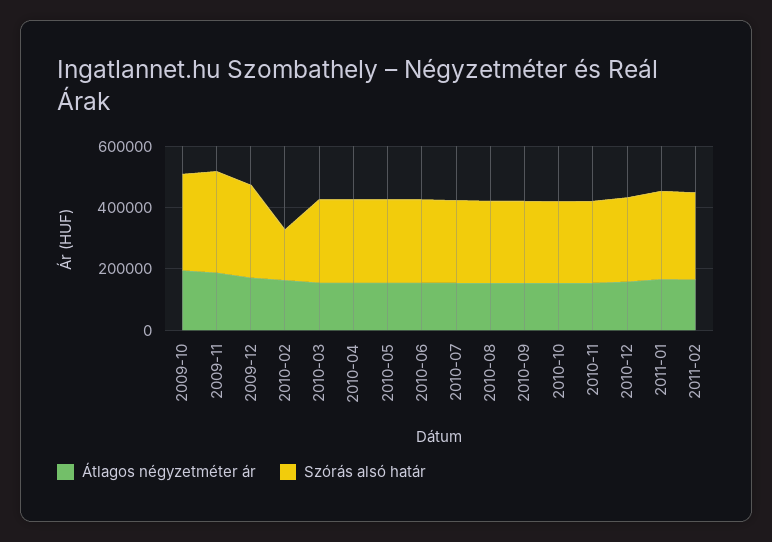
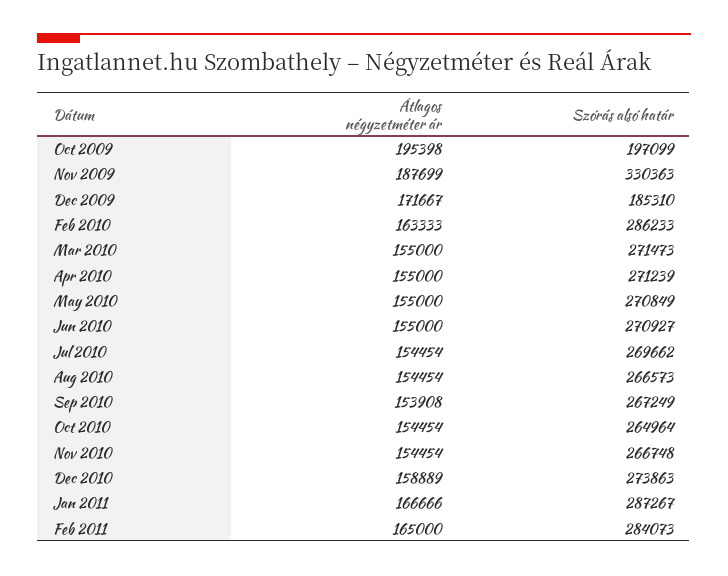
  {
    "Átlagos négyzetméter ár": {
      "2009-10": 195398,
      "2009-11": 187699,
      "2009-12": 171667,
      "2010-02": 163333,
      "2010-03": 155000,
      "2010-04": 155000,
      "2010-05": 155000,
      "2010-06": 155000,
      "2010-07": 154454,
      "2010-08": 154454,
      "2010-09": 153908,
      "2010-10": 154454,
      "2010-11": 154454,
      "2010-12": 158889,
      "2011-01": 166666,
      "2011-02": 165000
    },
    "Szórás alsó határ": {
-     "2009-10": 300000,
+     "2009-10": 197099,
      "2009-11": 330363,
-     "2009-12": 300000,
+     "2009-12": 185310,
-     "2010-02": 150000,
+     "2010-02": 286233,
      "2010-03": 271473,
      "2010-04": 271239,
      "2010-05": 270849,
      "2010-06": 270927,
      "2010-07": 269662,
      "2010-08": 266573,
      "2010-09": 267249,
      "2010-10": 264964,
      "2010-11": 266748,
      "2010-12": 273863,
      "2011-01": 287267,
      "2011-02": 284073
    }
  }

